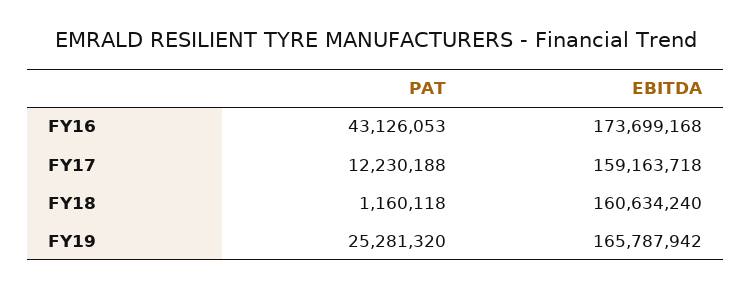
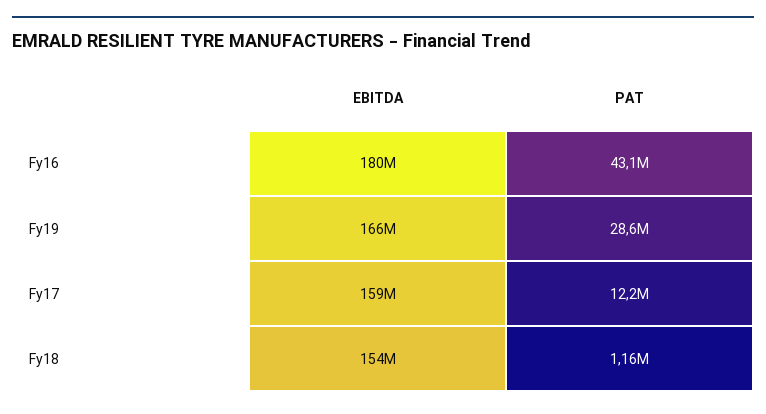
  {
    "PAT": {
      "FY16": 43126053,
      "FY17": 12230188,
      "FY18": 1160118,
-     "FY19": 25281320
+     "FY19": 28600000
    },
    "EBITDA": {
-     "FY16": 173699168,
+     "FY16": 180000000,
      "FY17": 159163718,
-     "FY18": 160634240,
+     "FY18": 154000000,
      "FY19": 165787942
    }
  }

